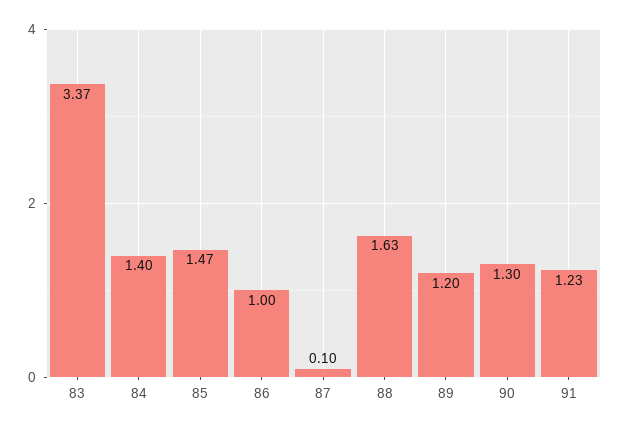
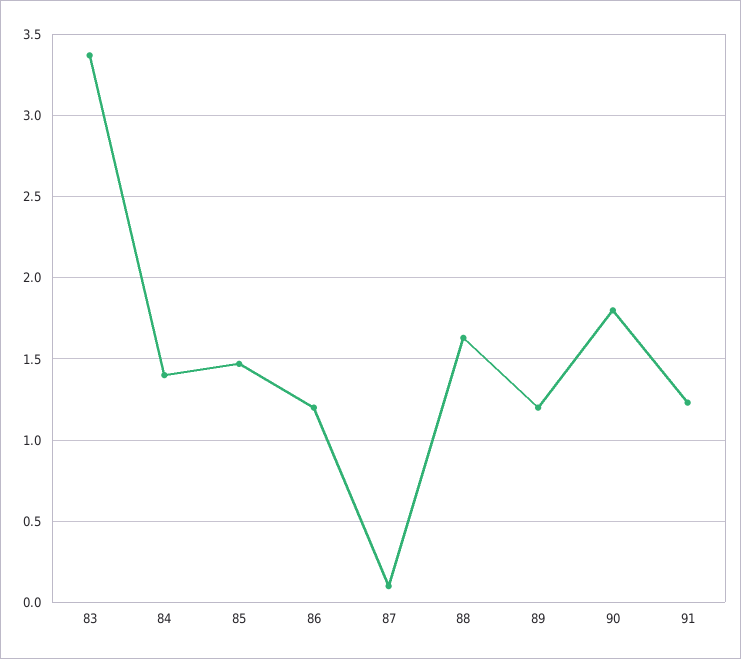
  {
    "83": 3.37,
    "84": 1.4,
    "85": 1.47,
-   "86": 1,
+   "86": 1.2,
    "87": 0.1,
    "88": 1.63,
    "89": 1.2,
-   "90": 1.3,
+   "90": 1.8,
    "91": 1.23
  }

